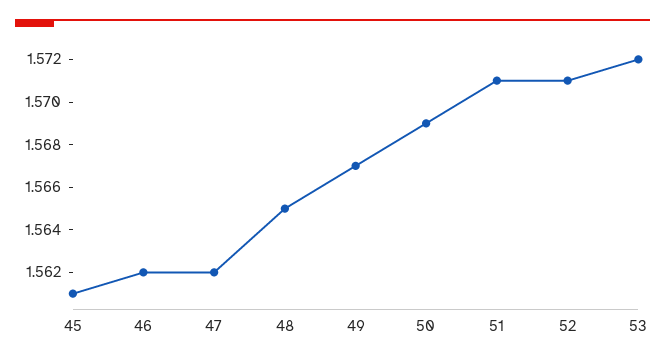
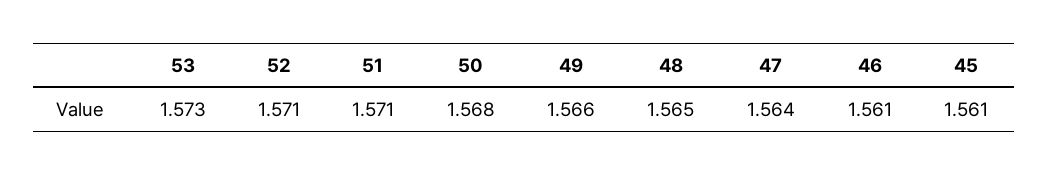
  {
    "45": 1.561,
-   "46": 1.562,
+   "46": 1.561,
-   "47": 1.562,
+   "47": 1.564,
    "48": 1.565,
-   "49": 1.567,
+   "49": 1.566,
-   "50": 1.569,
+   "50": 1.568,
    "51": 1.571,
    "52": 1.571,
-   "53": 1.572
+   "53": 1.573
  }

